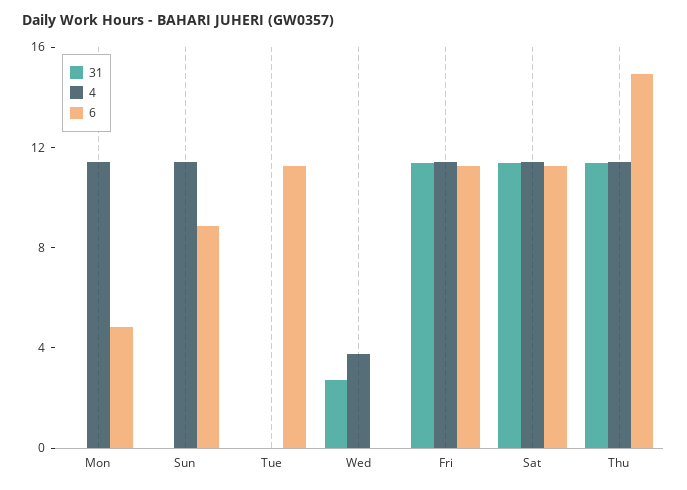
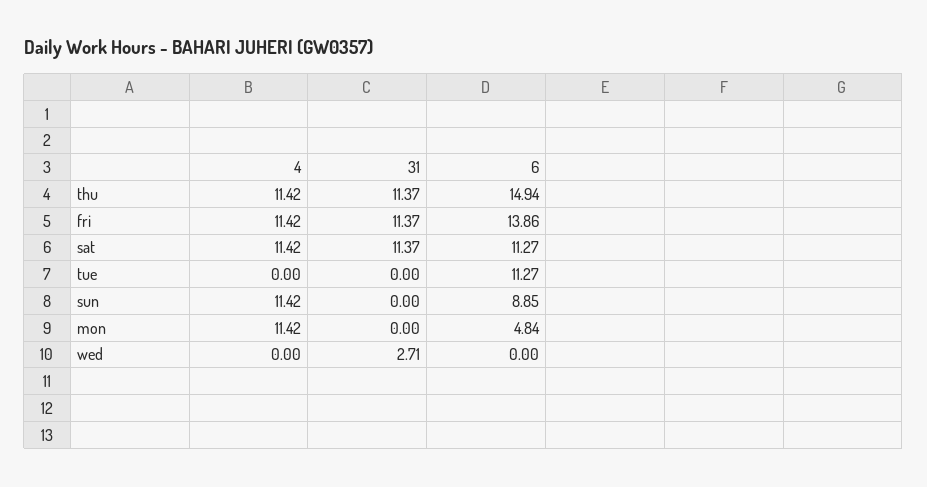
  {
    "31": {
      "Mon": 0,
      "Sun": 0,
      "Tue": 0,
      "Wed": 2.71,
      "Fri": 11.37,
      "Sat": 11.37,
      "Thu": 11.37
    },
    "4": {
      "Mon": 11.42,
      "Sun": 11.42,
      "Tue": 0,
-     "Wed": 4,
+     "Wed": 0,
      "Fri": 11.42,
      "Sat": 11.42,
      "Thu": 11.42
    },
    "6": {
      "Mon": 4.84,
      "Sun": 8.85,
      "Tue": 11.27,
      "Wed": 0,
-     "Fri": 11,
+     "Fri": 13.86,
      "Sat": 11.27,
      "Thu": 14.94
    }
  }

